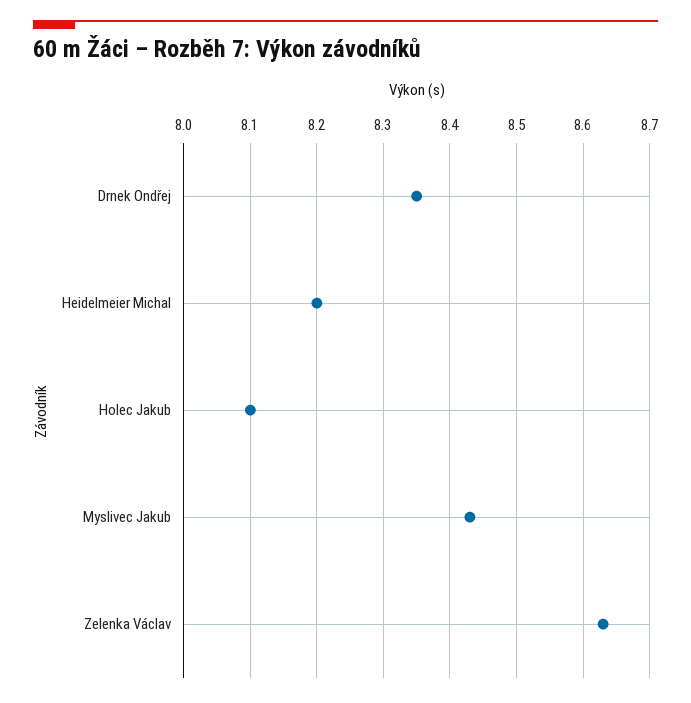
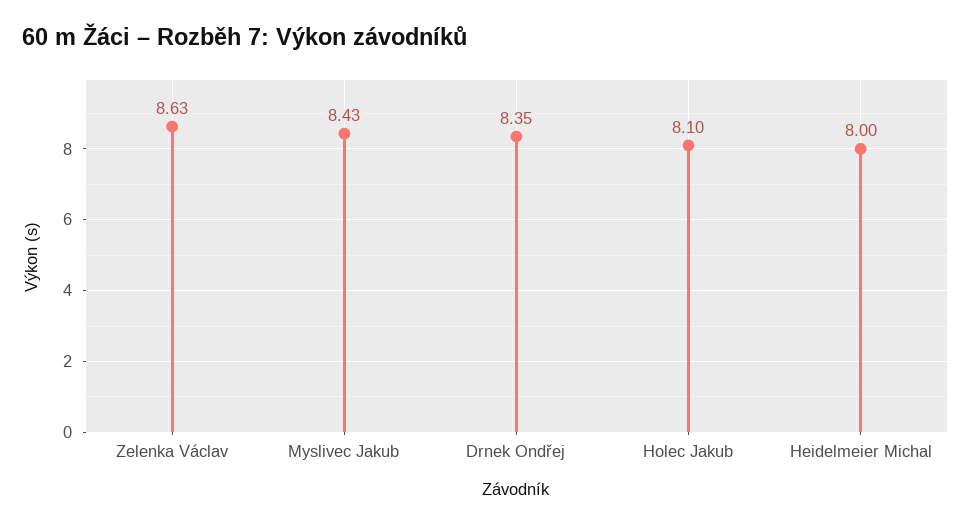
  {
    "Drnek Ondřej": 8.35,
-   "Heidelmeier Michal": 8.2,
+   "Heidelmeier Michal": 8,
    "Holec Jakub": 8.1,
    "Myslivec Jakub": 8.43,
    "Zelenka Václav": 8.63
  }

